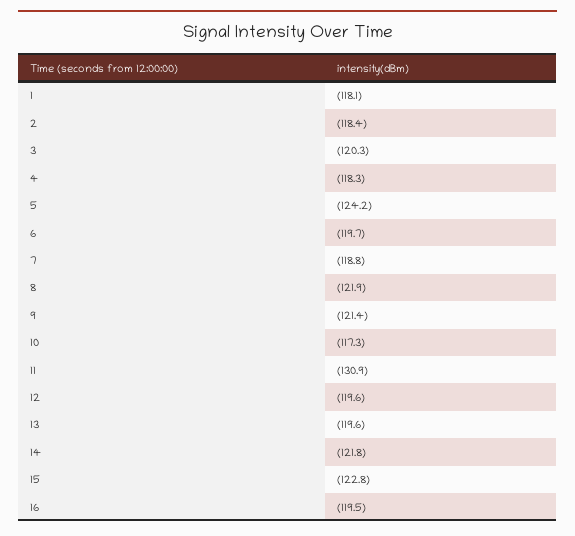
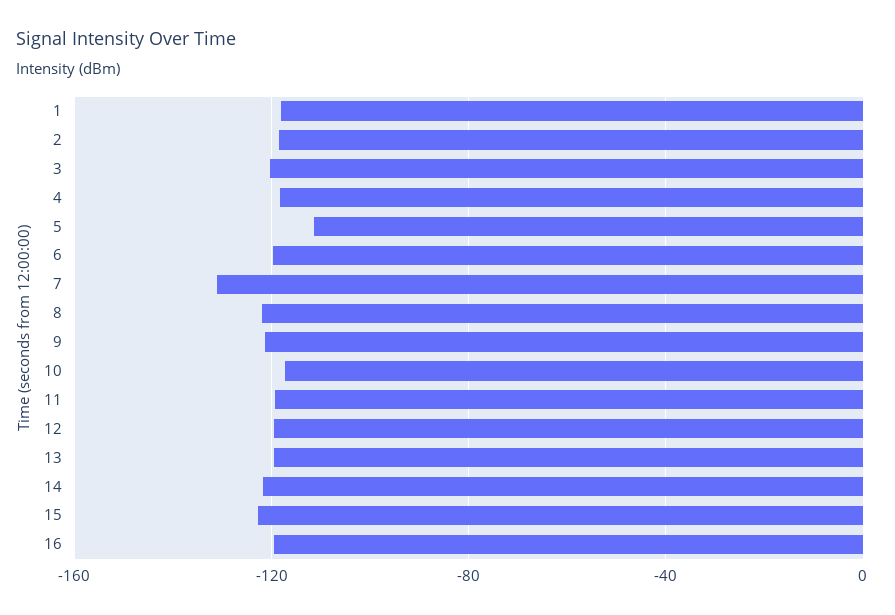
  {
    "1": -118.1,
    "2": -118.4,
    "3": -120.3,
    "4": -118.3,
-   "5": -124.2,
+   "5": -110,
    "6": -119.7,
-   "7": -118.8,
+   "7": -130,
    "8": -121.9,
    "9": -121.4,
    "10": -117.3,
-   "11": -130.9,
+   "11": -120,
    "12": -119.6,
    "13": -119.6,
    "14": -121.8,
    "15": -122.8,
    "16": -119.5
  }

